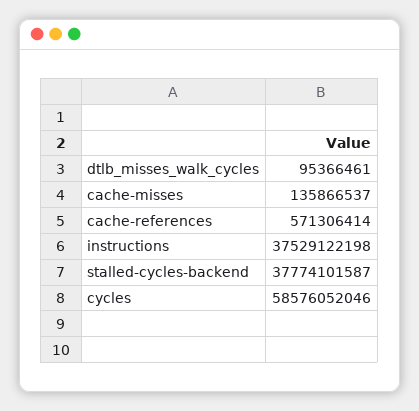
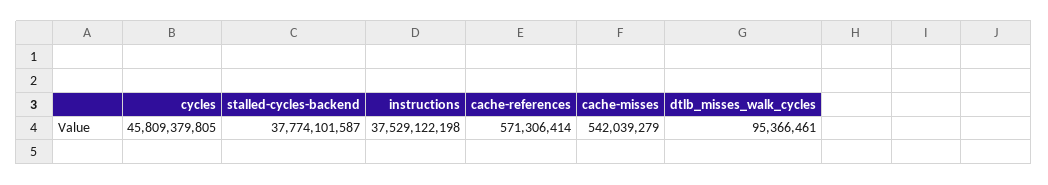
  {
    "dtlb_misses_walk_cycles": 95366461,
-   "cache-misses": 135866537,
+   "cache-misses": 542039279,
    "cache-references": 571306414,
    "instructions": 37529122198,
    "stalled-cycles-backend": 37774101587,
-   "cycles": 58576052046
+   "cycles": 45809379805
  }

